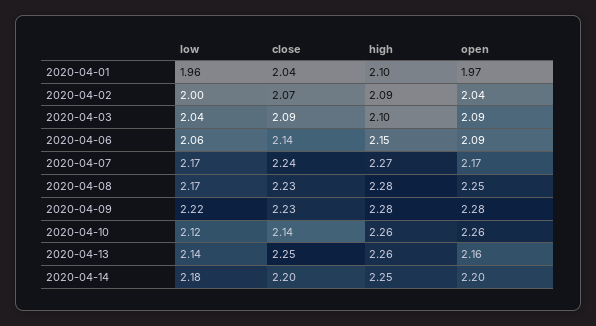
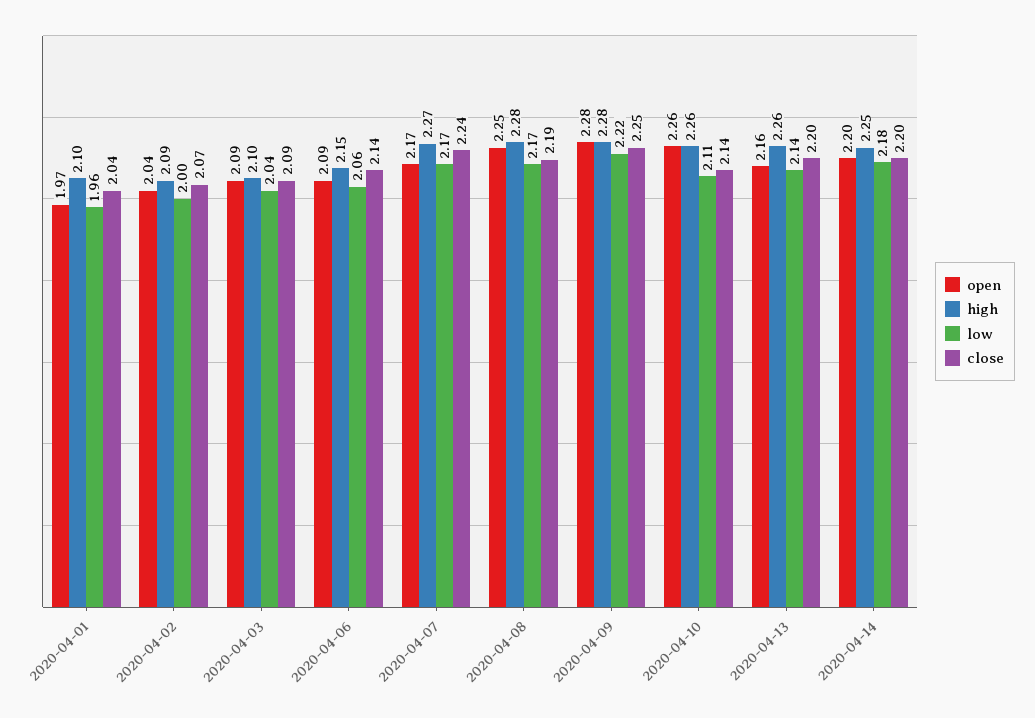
  {
    "low": {
      "2020-04-01": 1.96,
      "2020-04-02": 2,
      "2020-04-03": 2.04,
      "2020-04-06": 2.06,
      "2020-04-07": 2.17,
      "2020-04-08": 2.17,
      "2020-04-09": 2.22,
-     "2020-04-10": 2.12,
+     "2020-04-10": 2.11,
      "2020-04-13": 2.14,
      "2020-04-14": 2.18
    },
    "close": {
      "2020-04-01": 2.04,
      "2020-04-02": 2.07,
      "2020-04-03": 2.09,
      "2020-04-06": 2.14,
      "2020-04-07": 2.24,
-     "2020-04-08": 2.23,
+     "2020-04-08": 2.19,
-     "2020-04-09": 2.23,
+     "2020-04-09": 2.25,
      "2020-04-10": 2.14,
-     "2020-04-13": 2.25,
+     "2020-04-13": 2.2,
      "2020-04-14": 2.2
    },
    "high": {
      "2020-04-01": 2.1,
      "2020-04-02": 2.09,
      "2020-04-03": 2.1,
      "2020-04-06": 2.15,
      "2020-04-07": 2.27,
      "2020-04-08": 2.28,
      "2020-04-09": 2.28,
      "2020-04-10": 2.26,
      "2020-04-13": 2.26,
      "2020-04-14": 2.25
    },
    "open": {
      "2020-04-01": 1.97,
      "2020-04-02": 2.04,
      "2020-04-03": 2.09,
      "2020-04-06": 2.09,
      "2020-04-07": 2.17,
      "2020-04-08": 2.25,
      "2020-04-09": 2.28,
      "2020-04-10": 2.26,
      "2020-04-13": 2.16,
      "2020-04-14": 2.2
    }
  }

